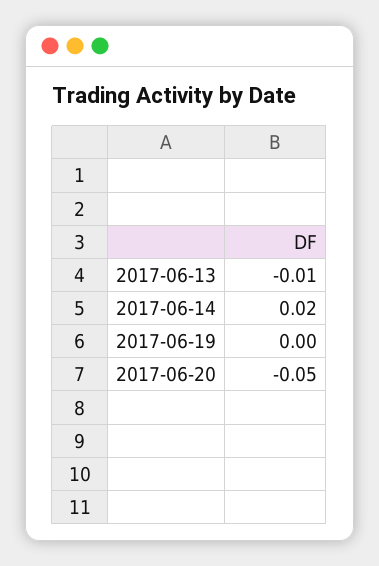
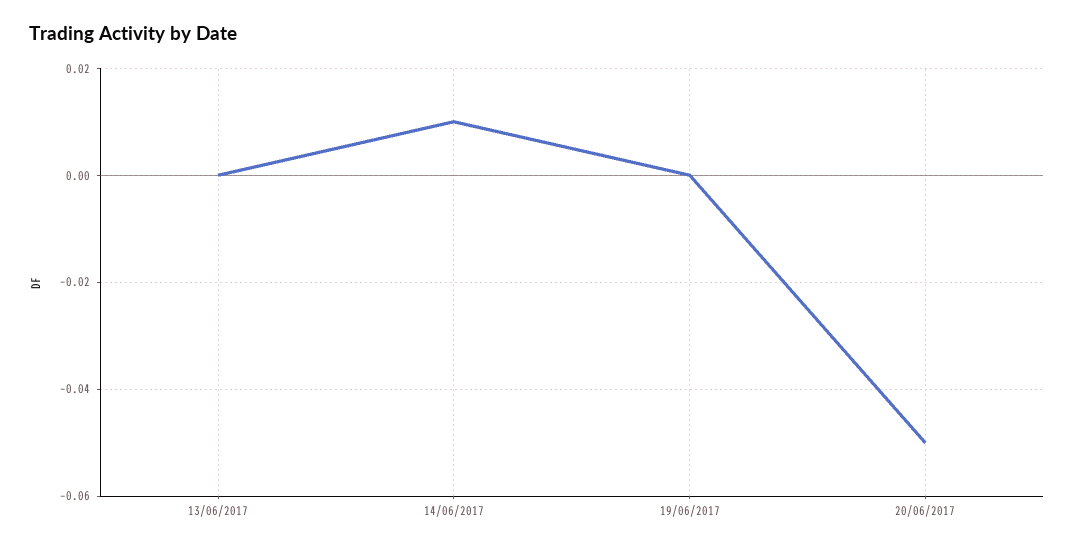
  {
-   "2017-06-13": -0.01,
+   "2017-06-13": 0,
-   "2017-06-14": 0.02,
+   "2017-06-14": 0.01,
    "2017-06-19": 0,
    "2017-06-20": -0.05
  }

